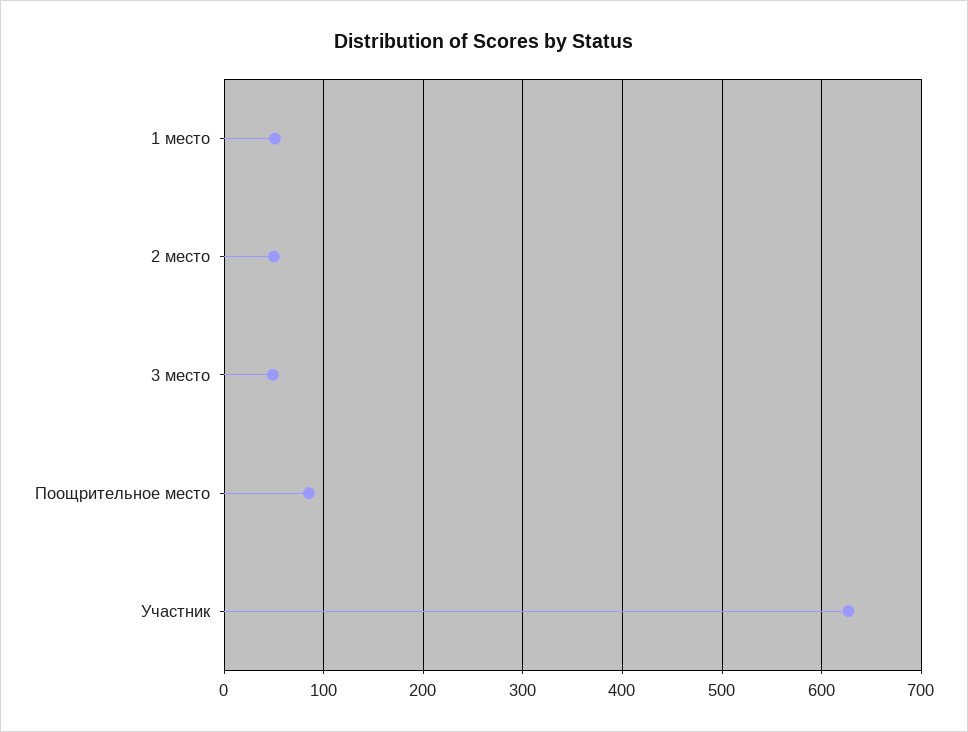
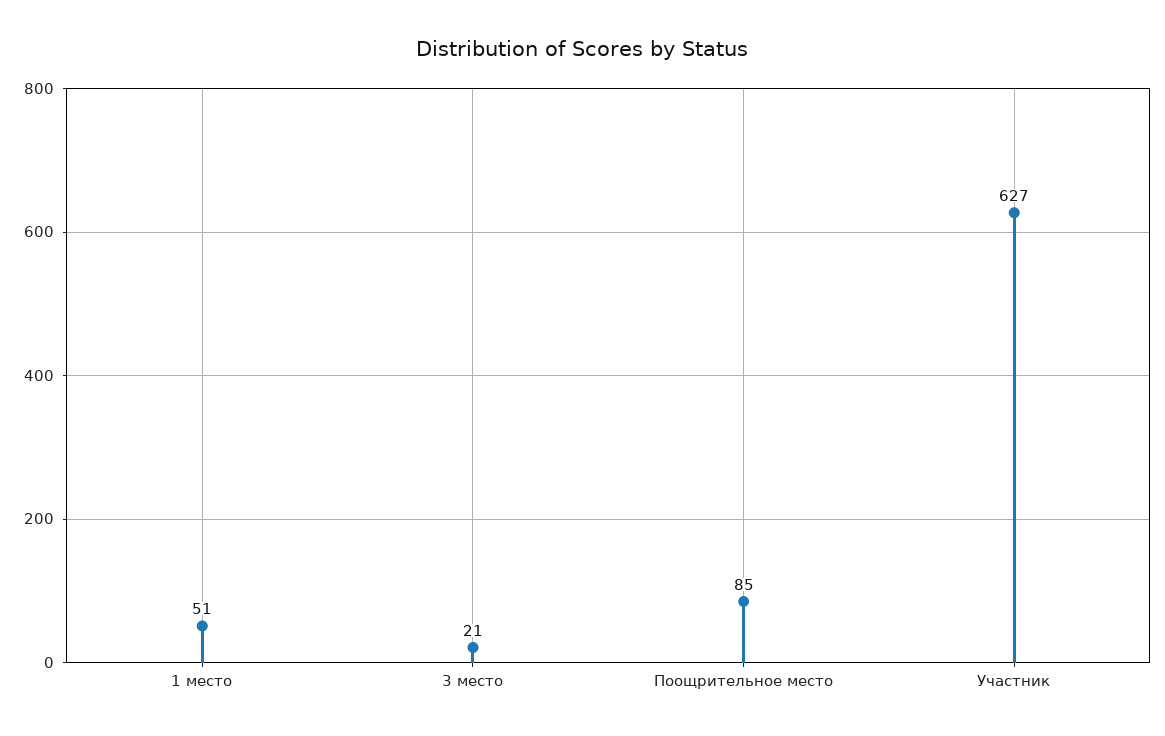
  {
    "1 место": 51,
-   "2 место": 50,
-   "3 место": 50,
+   "3 место": 21,
    "Поощрительное место": 85,
    "Участник": 627
  }

